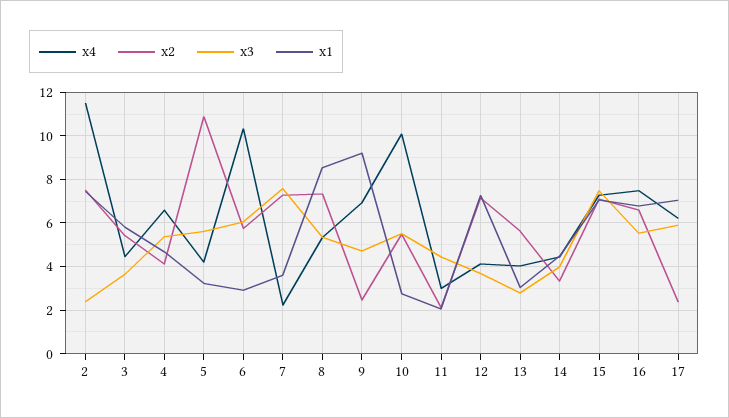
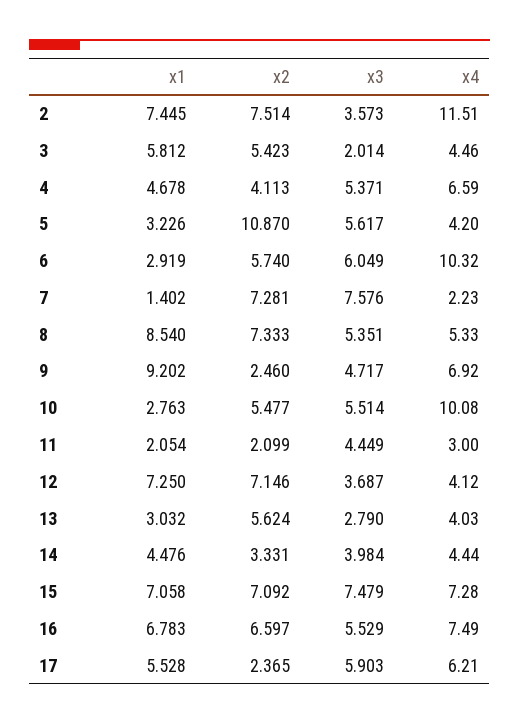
  {
    "x4": {
      "2": 11.51,
      "3": 4.46,
      "4": 6.59,
      "5": 4.2,
      "6": 10.32,
      "7": 2.23,
      "8": 5.33,
      "9": 6.92,
      "10": 10.08,
      "11": 3,
      "12": 4.12,
      "13": 4.03,
      "14": 4.44,
      "15": 7.28,
      "16": 7.49,
      "17": 6.21
    },
    "x2": {
      "2": 7.514,
      "3": 5.423,
      "4": 4.113,
      "5": 10.87,
      "6": 5.74,
      "7": 7.281,
      "8": 7.333,
      "9": 2.46,
      "10": 5.477,
      "11": 2.099,
      "12": 7.146,
      "13": 5.624,
      "14": 3.331,
      "15": 7.092,
      "16": 6.597,
      "17": 2.365
    },
    "x3": {
-     "2": 2.5,
+     "2": 3.573,
-     "3": 3.5,
+     "3": 2.014,
      "4": 5.371,
      "5": 5.617,
      "6": 6.049,
      "7": 7.576,
      "8": 5.351,
      "9": 4.717,
      "10": 5.514,
      "11": 4.449,
      "12": 3.687,
      "13": 2.79,
      "14": 3.984,
      "15": 7.479,
      "16": 5.529,
      "17": 5.903
    },
    "x1": {
      "2": 7.445,
      "3": 5.812,
      "4": 4.678,
      "5": 3.226,
      "6": 2.919,
-     "7": 3.5,
+     "7": 1.402,
      "8": 8.54,
      "9": 9.202,
      "10": 2.763,
      "11": 2.054,
      "12": 7.25,
      "13": 3.032,
      "14": 4.476,
      "15": 7.058,
      "16": 6.783,
-     "17": 7
+     "17": 5.528
    }
  }

